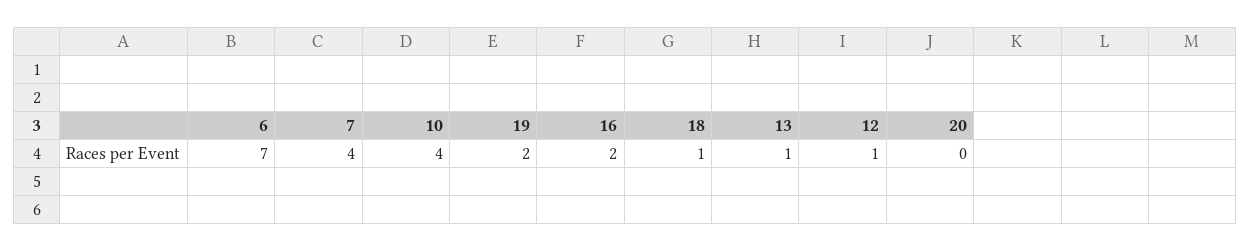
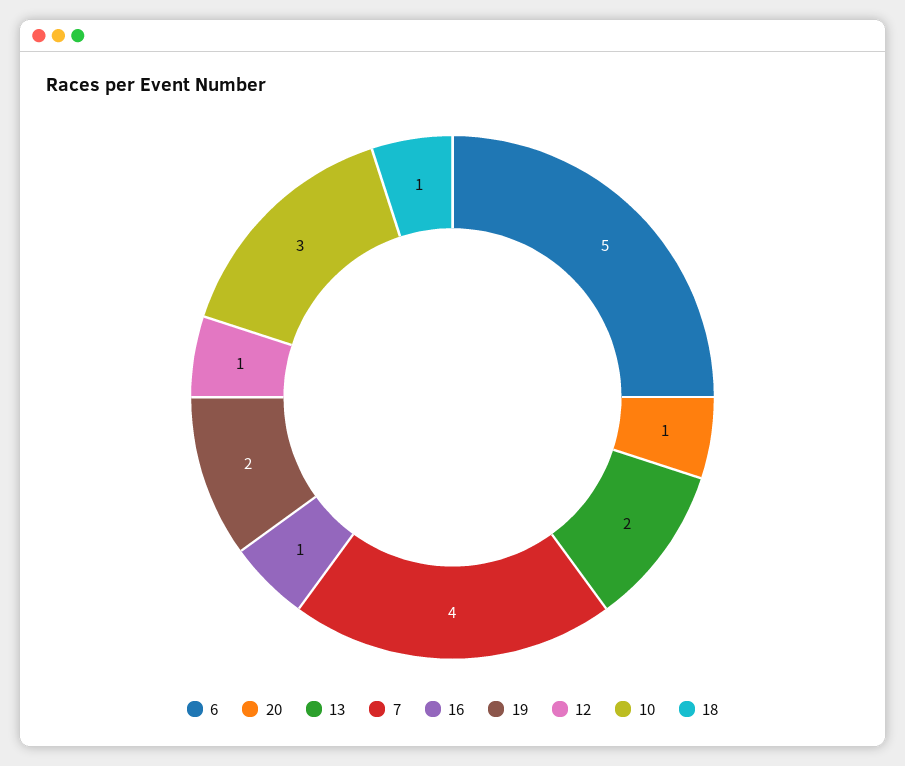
  {
-   "6": 7,
+   "6": 5,
    "7": 4,
-   "10": 4,
+   "10": 3,
    "19": 2,
-   "16": 2,
+   "16": 1,
    "18": 1,
-   "13": 1,
+   "13": 2,
    "12": 1,
-   "20": 0
+   "20": 1
  }

